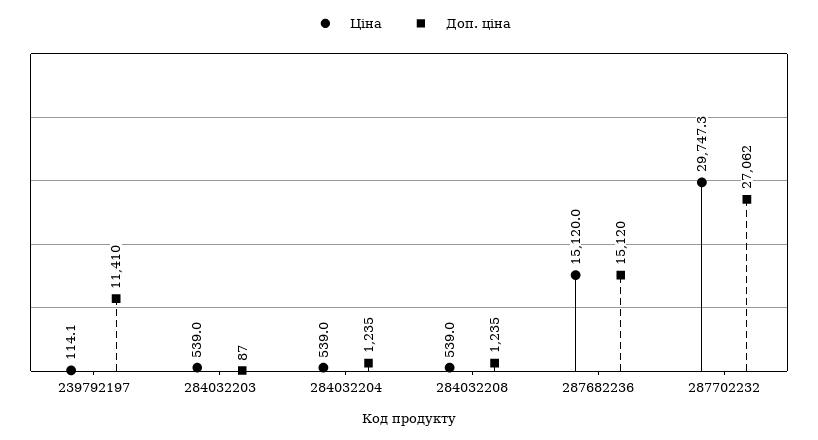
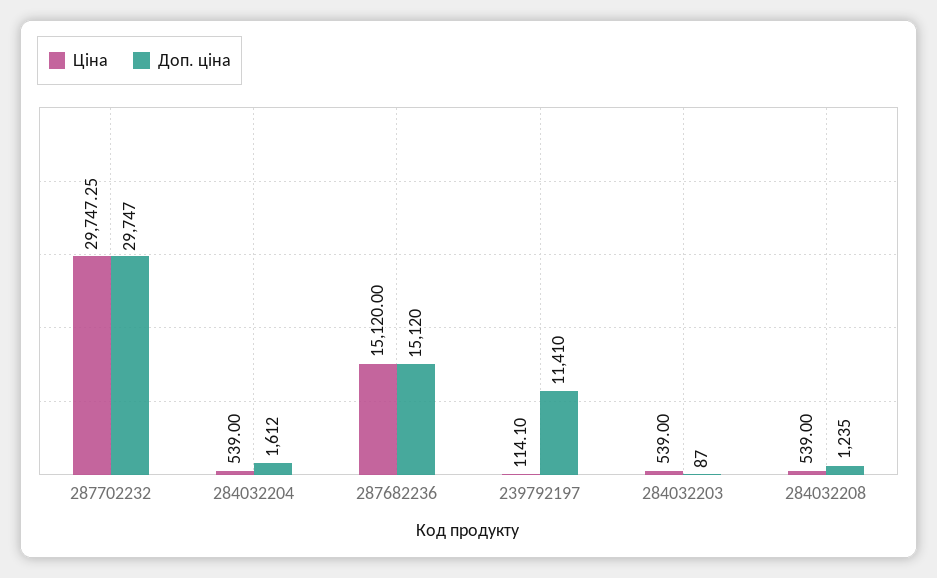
  {
    "Ціна": {
      "239792197": 114.1,
      "284032203": 539,
      "284032204": 539,
      "284032208": 539,
      "287682236": 15120,
      "287702232": 29747.25
    },
    "Доп. ціна": {
      "239792197": 11410,
      "284032203": 87,
-     "284032204": 1235,
+     "284032204": 1612,
      "284032208": 1235,
      "287682236": 15120,
-     "287702232": 27062
+     "287702232": 29747
    }
  }

